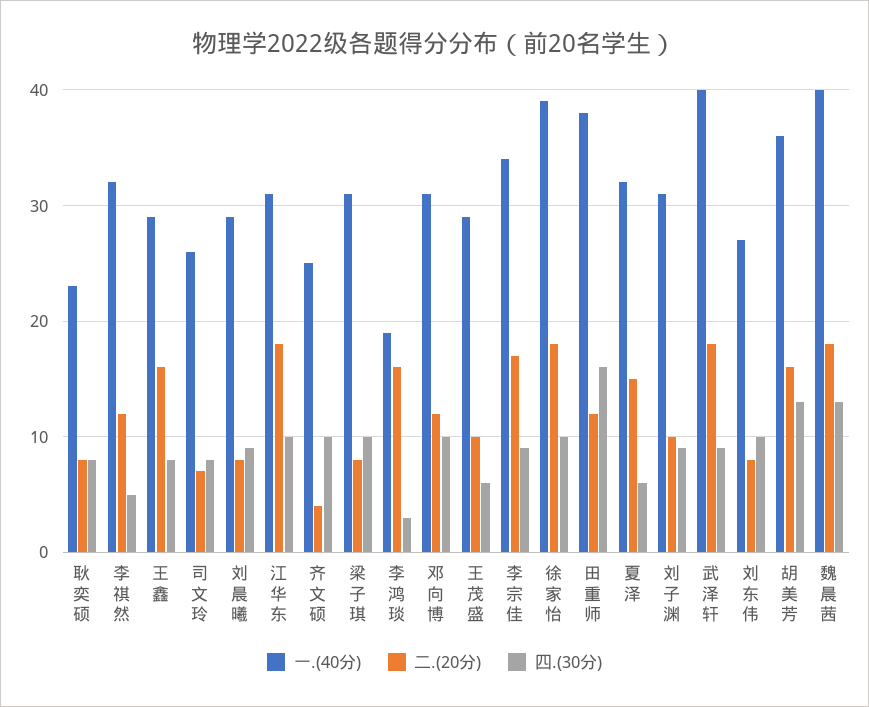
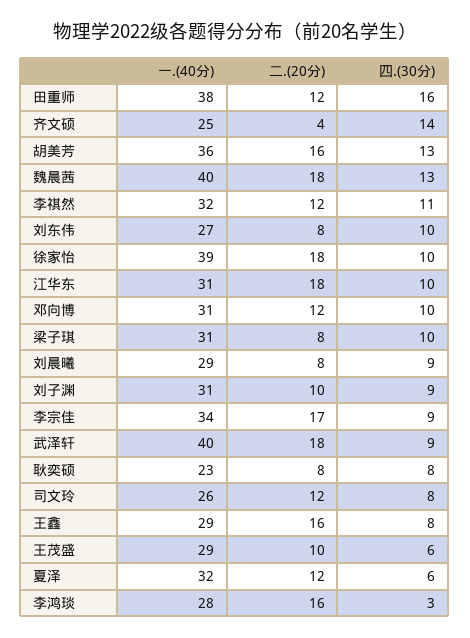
  {
    "一.(40分)": {
      "耿奕硕": 23,
      "李祺然": 32,
      "王鑫": 29,
      "司文玲": 26,
      "刘晨曦": 29,
      "江华东": 31,
      "齐文硕": 25,
      "梁子琪": 31,
-     "李鸿琰": 19,
+     "李鸿琰": 28,
      "邓向博": 31,
      "王茂盛": 29,
      "李宗佳": 34,
      "徐家怡": 39,
      "田重师": 38,
      "夏泽": 32,
      "刘子渊": 31,
      "武泽轩": 40,
      "刘东伟": 27,
      "胡美芳": 36,
      "魏晨茜": 40
    },
    "二.(20分)": {
      "耿奕硕": 8,
      "李祺然": 12,
      "王鑫": 16,
-     "司文玲": 7,
+     "司文玲": 12,
      "刘晨曦": 8,
      "江华东": 18,
      "齐文硕": 4,
      "梁子琪": 8,
      "李鸿琰": 16,
      "邓向博": 12,
      "王茂盛": 10,
      "李宗佳": 17,
      "徐家怡": 18,
      "田重师": 12,
-     "夏泽": 15,
+     "夏泽": 12,
      "刘子渊": 10,
      "武泽轩": 18,
      "刘东伟": 8,
      "胡美芳": 16,
      "魏晨茜": 18
    },
    "四.(30分)": {
      "耿奕硕": 8,
-     "李祺然": 5,
+     "李祺然": 11,
      "王鑫": 8,
      "司文玲": 8,
      "刘晨曦": 9,
      "江华东": 10,
-     "齐文硕": 10,
+     "齐文硕": 14,
      "梁子琪": 10,
      "李鸿琰": 3,
      "邓向博": 10,
      "王茂盛": 6,
      "李宗佳": 9,
      "徐家怡": 10,
      "田重师": 16,
      "夏泽": 6,
      "刘子渊": 9,
      "武泽轩": 9,
      "刘东伟": 10,
      "胡美芳": 13,
      "魏晨茜": 13
    }
  }

